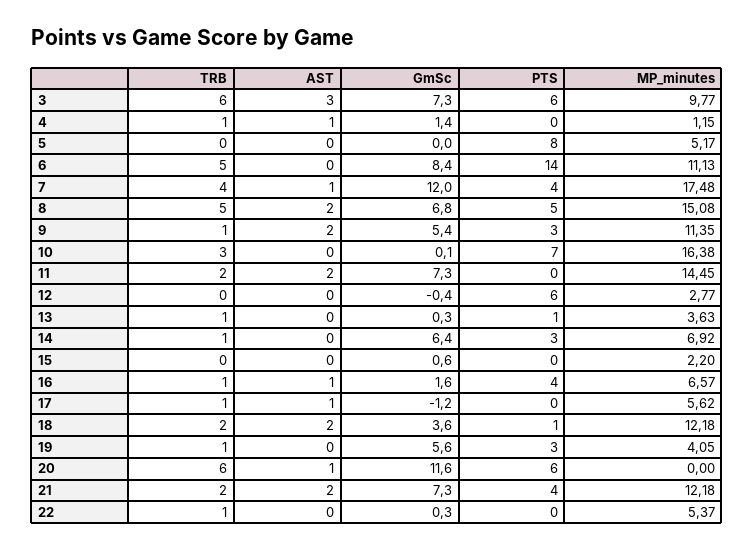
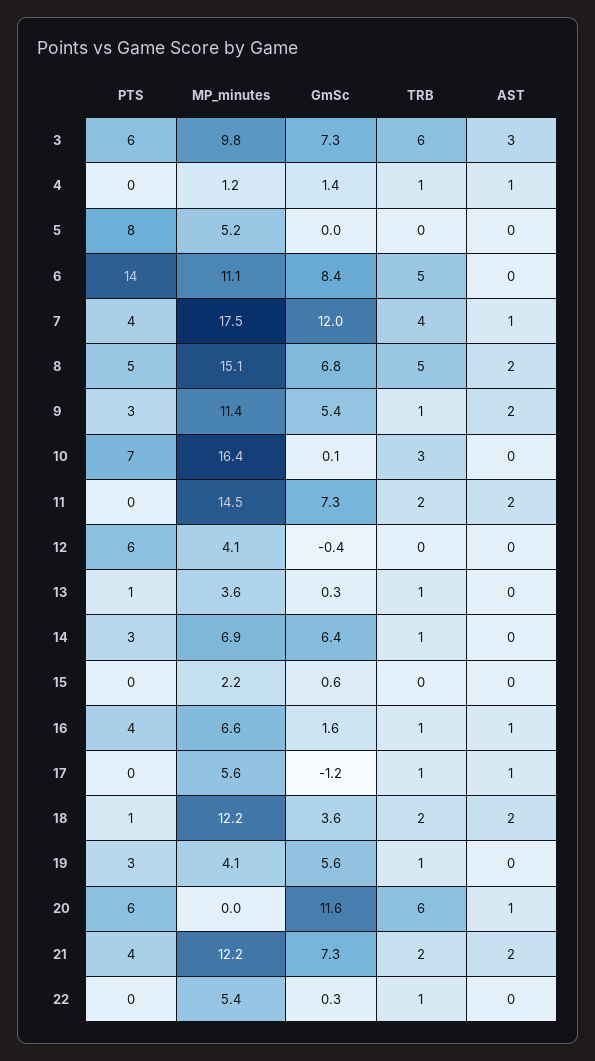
  {
    "TRB": {
      "3": 6,
      "4": 1,
      "5": 0,
      "6": 5,
      "7": 4,
      "8": 5,
      "9": 1,
      "10": 3,
      "11": 2,
      "12": 0,
      "13": 1,
      "14": 1,
      "15": 0,
      "16": 1,
      "17": 1,
      "18": 2,
      "19": 1,
      "20": 6,
      "21": 2,
      "22": 1
    },
    "AST": {
      "3": 3,
      "4": 1,
      "5": 0,
      "6": 0,
      "7": 1,
      "8": 2,
      "9": 2,
      "10": 0,
      "11": 2,
      "12": 0,
      "13": 0,
      "14": 0,
      "15": 0,
      "16": 1,
      "17": 1,
      "18": 2,
      "19": 0,
      "20": 1,
      "21": 2,
      "22": 0
    },
    "GmSc": {
      "3": 7.3,
      "4": 1.4,
      "5": 0,
      "6": 8.4,
      "7": 12,
      "8": 6.8,
      "9": 5.4,
      "10": 0.1,
      "11": 7.3,
      "12": -0.4,
      "13": 0.3,
      "14": 6.4,
      "15": 0.6,
      "16": 1.6,
      "17": -1.2,
      "18": 3.6,
      "19": 5.6,
      "20": 11.6,
      "21": 7.3,
      "22": 0.3
    },
    "PTS": {
      "3": 6,
      "4": 0,
      "5": 8,
      "6": 14,
      "7": 4,
      "8": 5,
      "9": 3,
      "10": 7,
      "11": 0,
      "12": 6,
      "13": 1,
      "14": 3,
      "15": 0,
      "16": 4,
      "17": 0,
      "18": 1,
      "19": 3,
      "20": 6,
      "21": 4,
      "22": 0
    },
    "MP_minutes": {
      "3": 9.77,
      "4": 1.15,
      "5": 5.17,
      "6": 11.13,
      "7": 17.48,
      "8": 15.08,
      "9": 11.35,
      "10": 16.38,
      "11": 14.45,
-     "12": 2.77,
+     "12": 4.1,
      "13": 3.63,
      "14": 6.92,
      "15": 2.2,
      "16": 6.57,
      "17": 5.62,
      "18": 12.18,
      "19": 4.05,
      "20": 0,
      "21": 12.18,
      "22": 5.37
    }
  }

